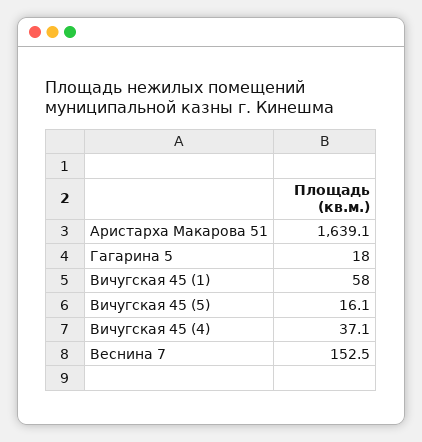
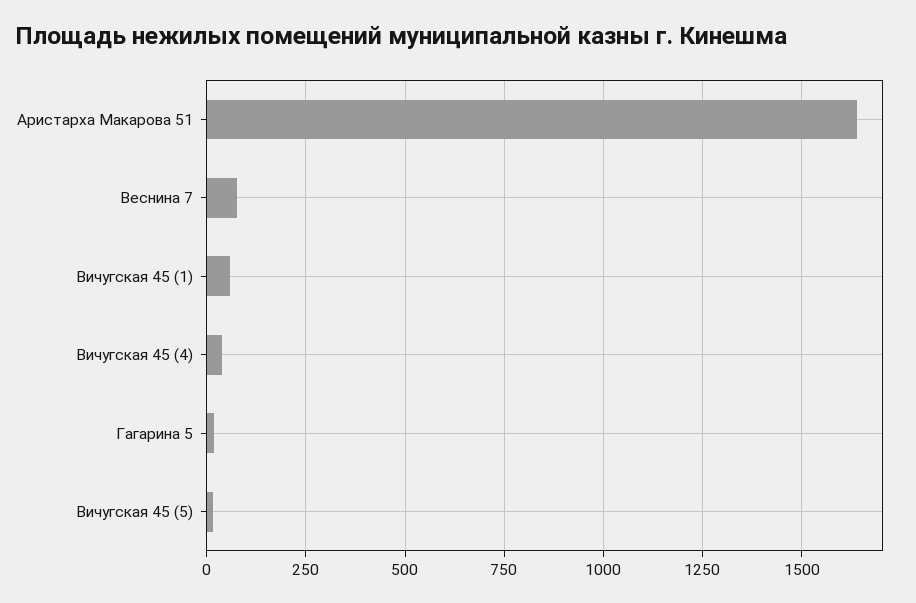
  {
    "Аристарха Макарова 51": 1639.1,
    "Гагарина 5": 18,
    "Вичугская 45 (1)": 58,
    "Вичугская 45 (5)": 16.1,
    "Вичугская 45 (4)": 37.1,
-   "Веснина 7": 152.5
+   "Веснина 7": 75
  }

